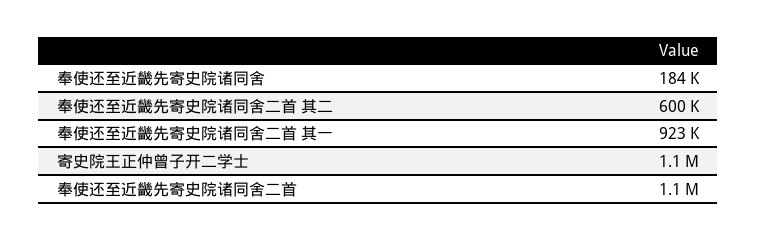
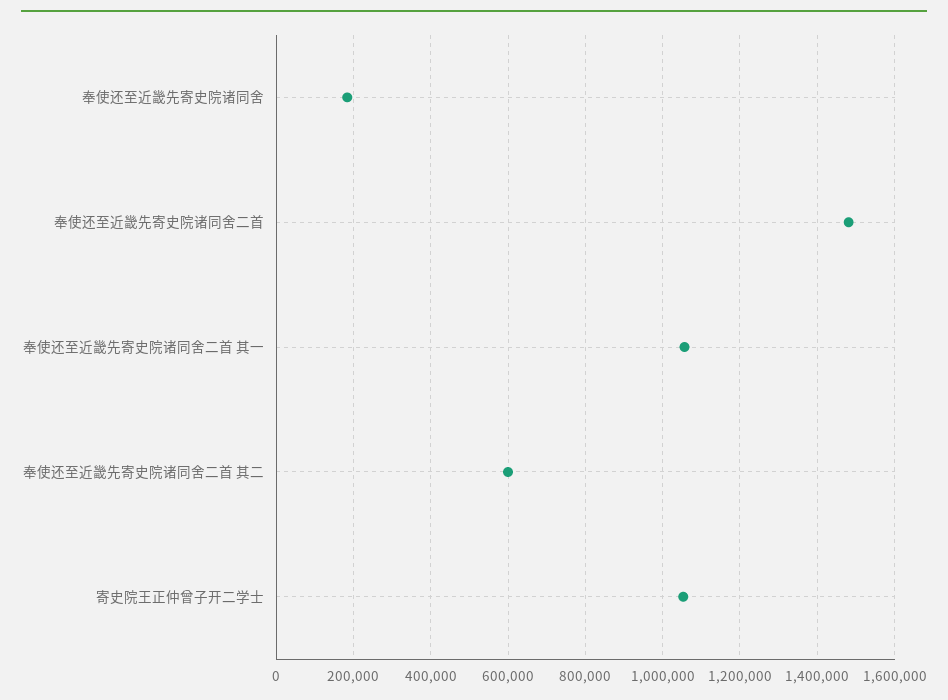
  {
    "奉使还至近畿先寄史院诸同舍": 184000,
    "奉使还至近畿先寄史院诸同舍二首 其二": 600000,
-   "奉使还至近畿先寄史院诸同舍二首 其一": 923000,
+   "奉使还至近畿先寄史院诸同舍二首 其一": 1060000,
    "寄史院王正仲曾子开二学士": 1100000,
-   "奉使还至近畿先寄史院诸同舍二首": 1100000
+   "奉使还至近畿先寄史院诸同舍二首": 1480000
  }

